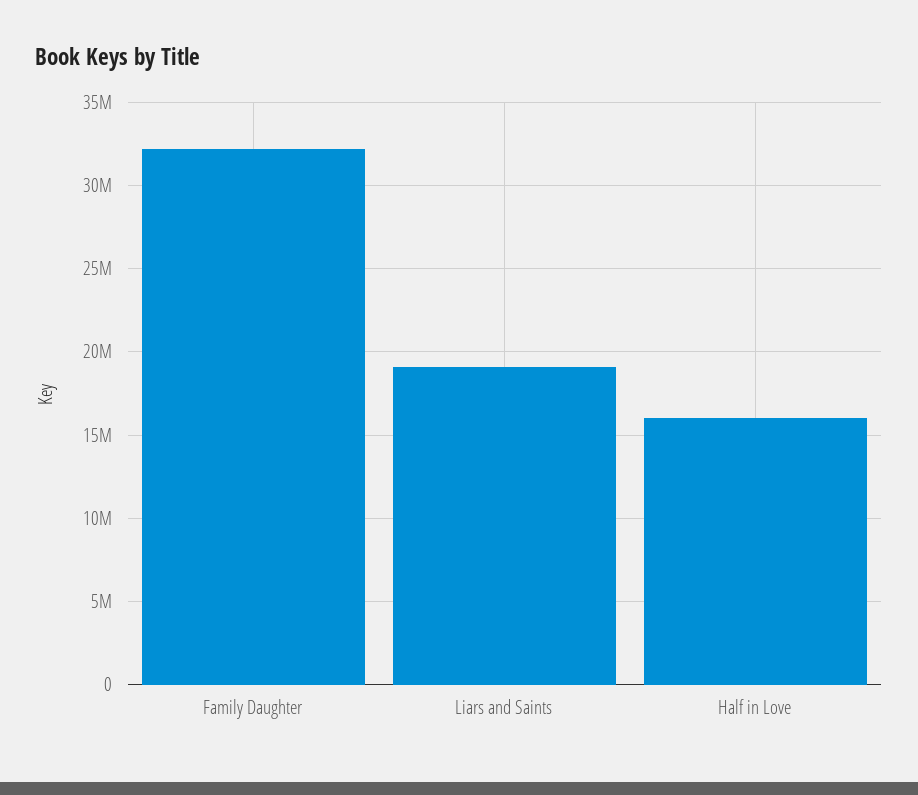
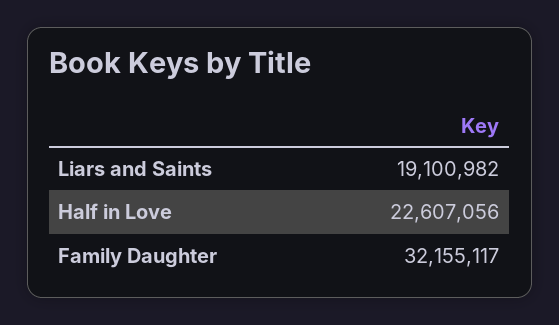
  {
    "Family Daughter": 32155117,
    "Liars and Saints": 19100982,
-   "Half in Love": 16000000
+   "Half in Love": 22607056
  }

